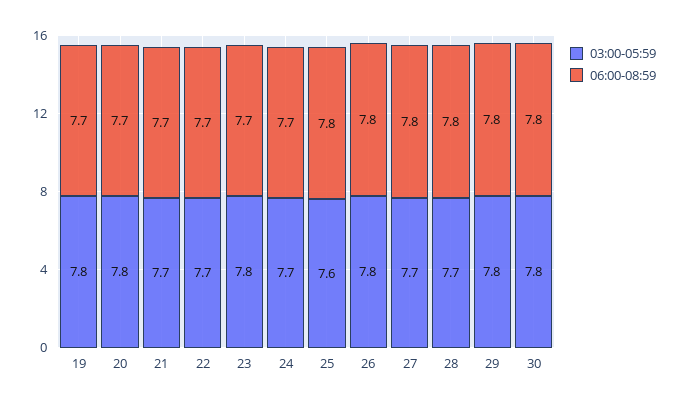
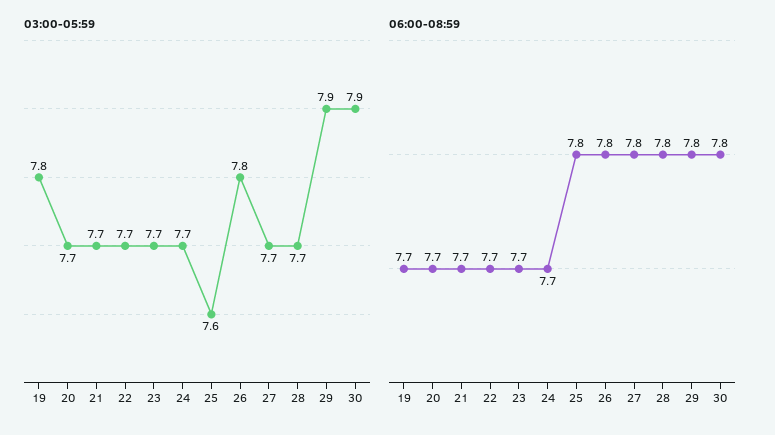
  {
    "03:00-05:59": {
      "19": 7.8,
-     "20": 7.8,
+     "20": 7.7,
      "21": 7.7,
      "22": 7.7,
-     "23": 7.8,
+     "23": 7.7,
      "24": 7.7,
      "25": 7.6,
      "26": 7.8,
      "27": 7.7,
      "28": 7.7,
-     "29": 7.8,
+     "29": 7.9,
-     "30": 7.8
+     "30": 7.9
    },
    "06:00-08:59": {
      "19": 7.7,
      "20": 7.7,
      "21": 7.7,
      "22": 7.7,
      "23": 7.7,
      "24": 7.7,
      "25": 7.8,
      "26": 7.8,
      "27": 7.8,
      "28": 7.8,
      "29": 7.8,
      "30": 7.8
    }
  }

